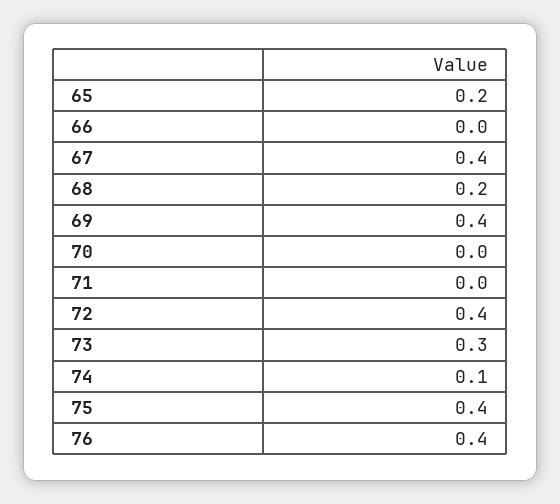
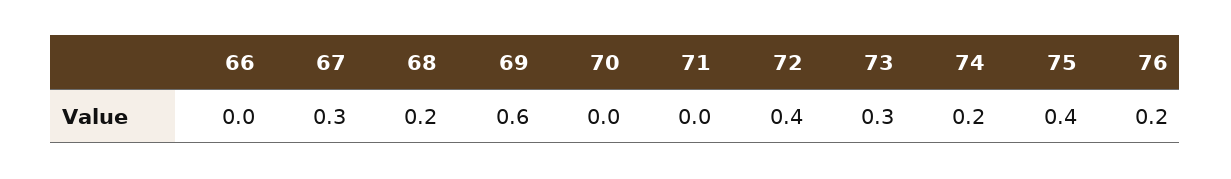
  {
-   "65": 0.2,
    "66": 0,
-   "67": 0.4,
+   "67": 0.3,
    "68": 0.2,
-   "69": 0.4,
+   "69": 0.6,
    "70": 0,
    "71": 0,
    "72": 0.4,
    "73": 0.3,
-   "74": 0.1,
+   "74": 0.2,
    "75": 0.4,
-   "76": 0.4
+   "76": 0.2
  }

